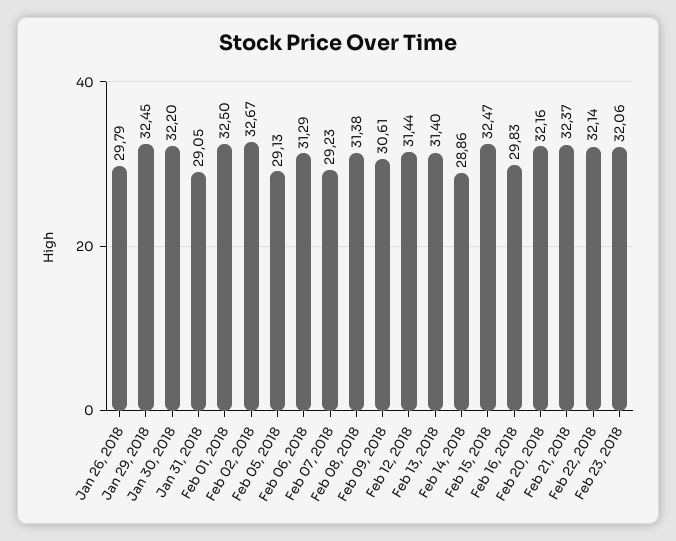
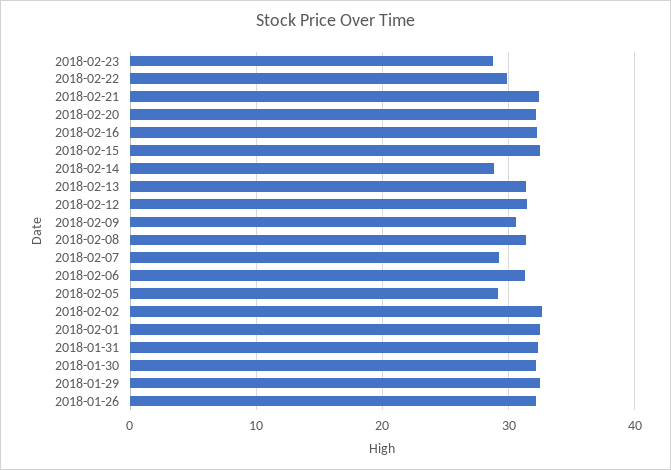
  {
-   "Jan 26, 2018": 29.79,
+   "Jan 26, 2018": 32,
    "Jan 29, 2018": 32.45,
    "Jan 30, 2018": 32.2,
-   "Jan 31, 2018": 29.05,
+   "Jan 31, 2018": 32,
    "Feb 01, 2018": 32.5,
    "Feb 02, 2018": 32.67,
    "Feb 05, 2018": 29.13,
    "Feb 06, 2018": 31.29,
    "Feb 07, 2018": 29.23,
    "Feb 08, 2018": 31.38,
    "Feb 09, 2018": 30.61,
    "Feb 12, 2018": 31.44,
    "Feb 13, 2018": 31.4,
    "Feb 14, 2018": 28.86,
    "Feb 15, 2018": 32.47,
-   "Feb 16, 2018": 29.83,
+   "Feb 16, 2018": 32,
    "Feb 20, 2018": 32.16,
    "Feb 21, 2018": 32.37,
-   "Feb 22, 2018": 32.14,
+   "Feb 22, 2018": 30,
-   "Feb 23, 2018": 32.06
+   "Feb 23, 2018": 29
  }

